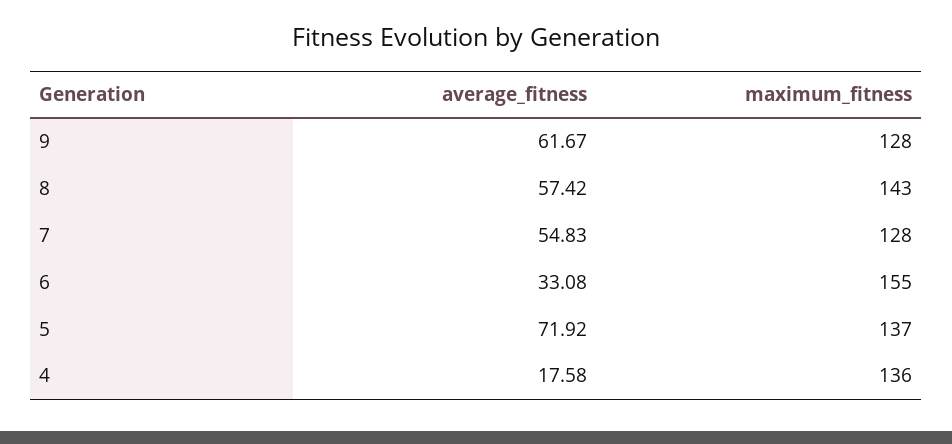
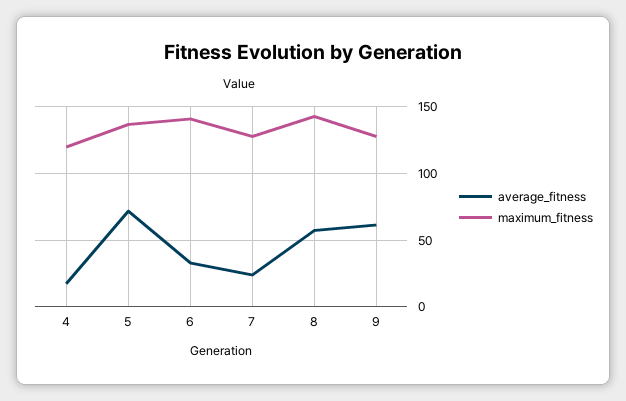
  {
    "average_fitness": {
      "9": 61.67,
      "8": 57.42,
-     "7": 54.83,
+     "7": 25,
      "6": 33.08,
      "5": 71.92,
      "4": 17.58
    },
    "maximum_fitness": {
      "9": 128,
      "8": 143,
      "7": 128,
-     "6": 155,
+     "6": 140,
      "5": 137,
-     "4": 136
+     "4": 120
    }
  }

